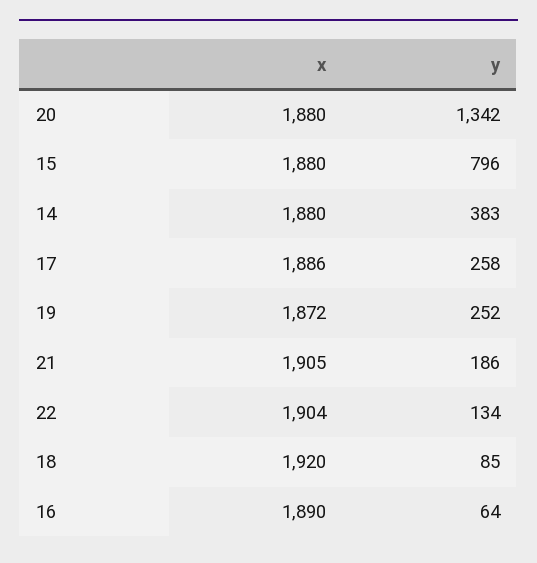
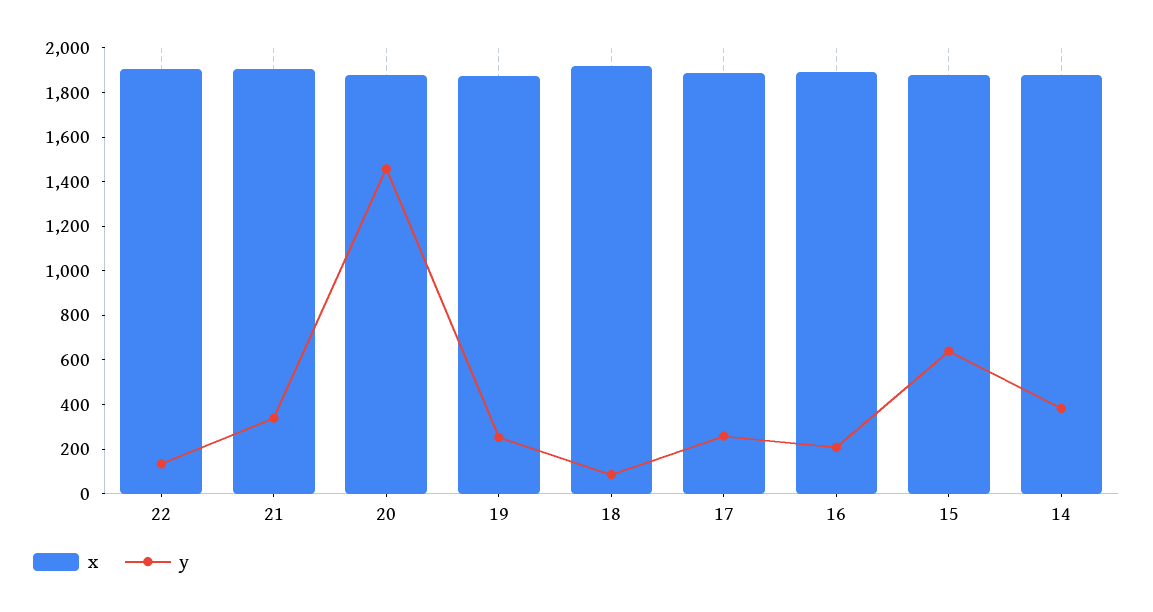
  {
    "x": {
      "20": 1880,
      "15": 1880,
      "14": 1880,
      "17": 1886,
      "19": 1872,
      "21": 1905,
      "22": 1904,
      "18": 1920,
      "16": 1890
    },
    "y": {
-     "20": 1342,
+     "20": 1450,
-     "15": 796,
+     "15": 650,
      "14": 383,
      "17": 258,
      "19": 252,
-     "21": 186,
+     "21": 350,
      "22": 134,
      "18": 85,
-     "16": 64
+     "16": 200
    }
  }

